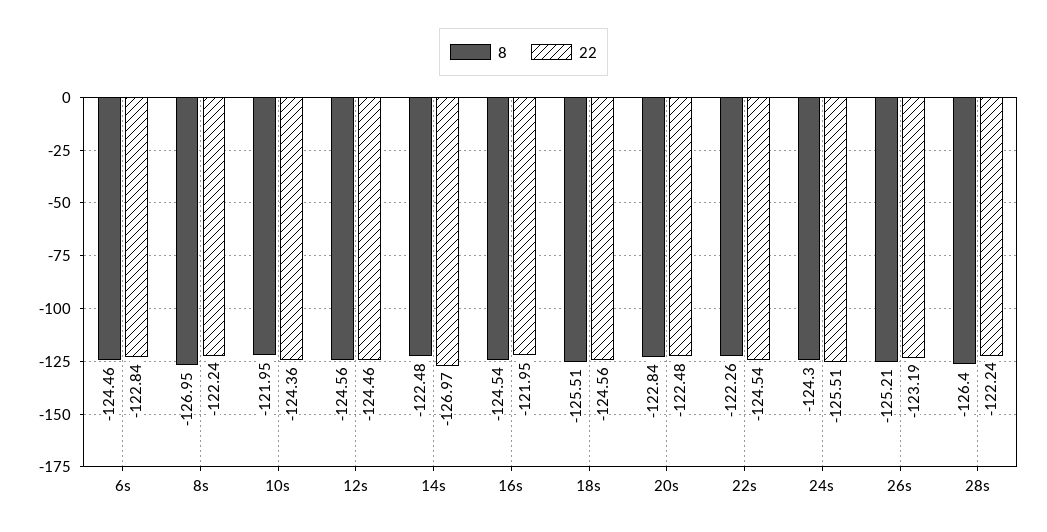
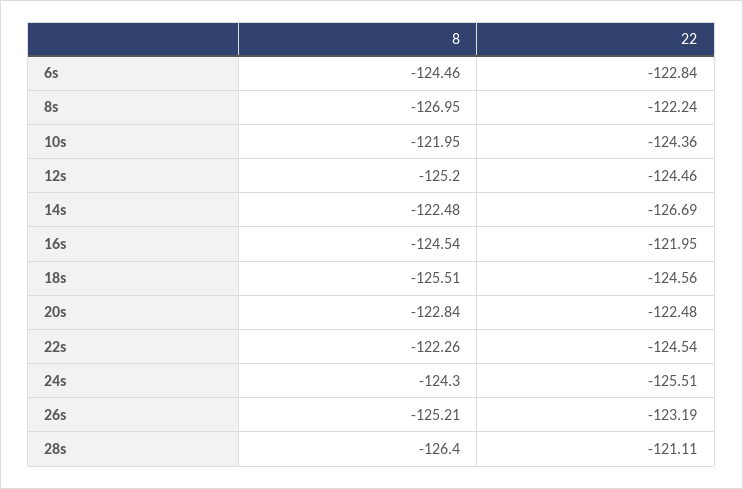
  {
    "8": {
      "6s": -124.46,
      "8s": -126.95,
      "10s": -121.95,
-     "12s": -124.56,
+     "12s": -125.2,
      "14s": -122.48,
      "16s": -124.54,
      "18s": -125.51,
      "20s": -122.84,
      "22s": -122.26,
      "24s": -124.3,
      "26s": -125.21,
      "28s": -126.4
    },
    "22": {
      "6s": -122.84,
      "8s": -122.24,
      "10s": -124.36,
      "12s": -124.46,
-     "14s": -126.97,
+     "14s": -126.69,
      "16s": -121.95,
      "18s": -124.56,
      "20s": -122.48,
      "22s": -124.54,
      "24s": -125.51,
      "26s": -123.19,
-     "28s": -122.24
+     "28s": -121.11
    }
  }

